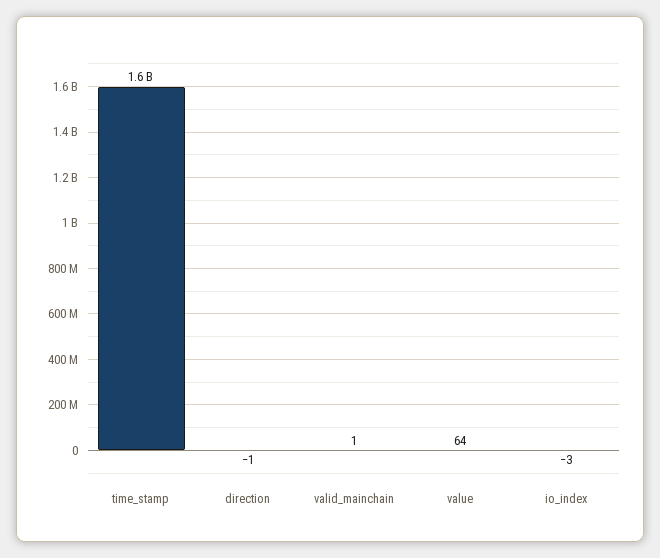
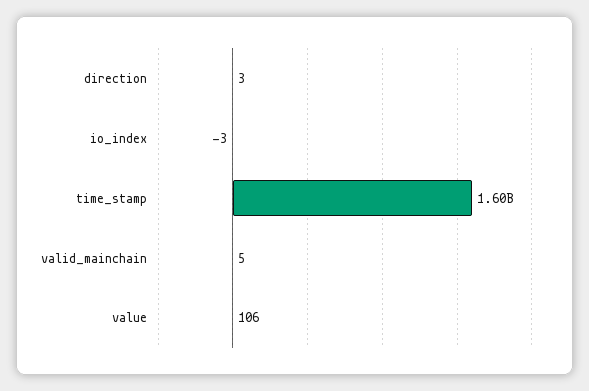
  {
    "time_stamp": 1600000000,
-   "direction": -1,
+   "direction": 3,
-   "valid_mainchain": 1,
+   "valid_mainchain": 5,
-   "value": 64,
+   "value": 106,
    "io_index": -3
  }

